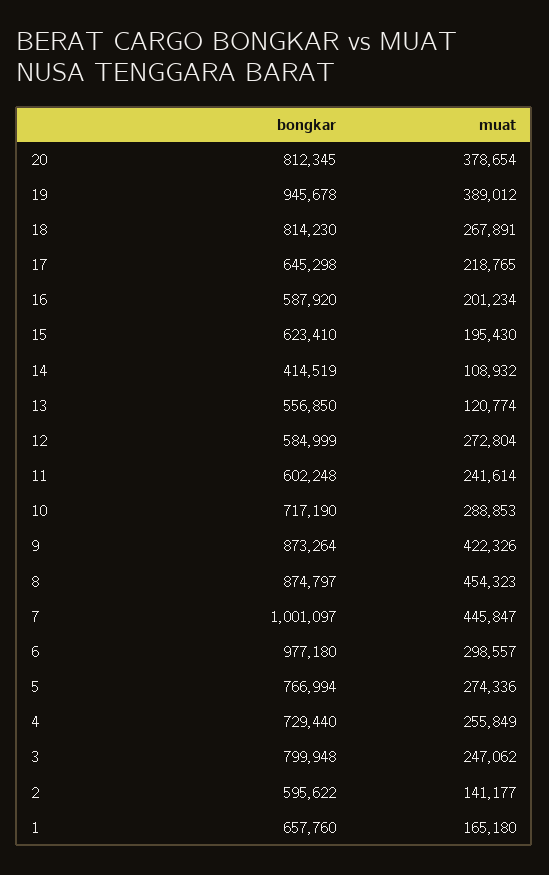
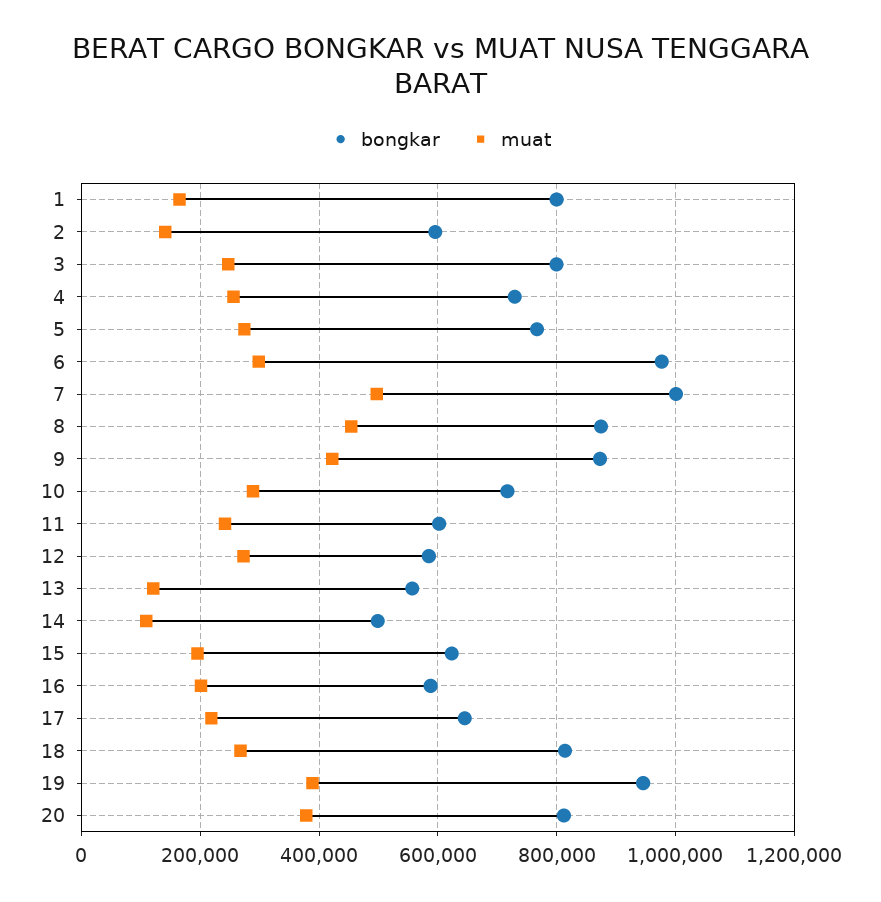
  {
    "bongkar": {
      "20": 812345,
      "19": 945678,
      "18": 814230,
      "17": 645298,
      "16": 587920,
      "15": 623410,
-     "14": 414519,
+     "14": 500000,
      "13": 556850,
      "12": 584999,
      "11": 602248,
      "10": 717190,
      "9": 873264,
      "8": 874797,
      "7": 1001097,
      "6": 977180,
      "5": 766994,
      "4": 729440,
      "3": 799948,
      "2": 595622,
-     "1": 657760
+     "1": 800000
    },
    "muat": {
      "20": 378654,
      "19": 389012,
      "18": 267891,
      "17": 218765,
      "16": 201234,
      "15": 195430,
      "14": 108932,
      "13": 120774,
      "12": 272804,
      "11": 241614,
      "10": 288853,
      "9": 422326,
      "8": 454323,
-     "7": 445847,
+     "7": 500000,
      "6": 298557,
      "5": 274336,
      "4": 255849,
      "3": 247062,
      "2": 141177,
      "1": 165180
    }
  }

